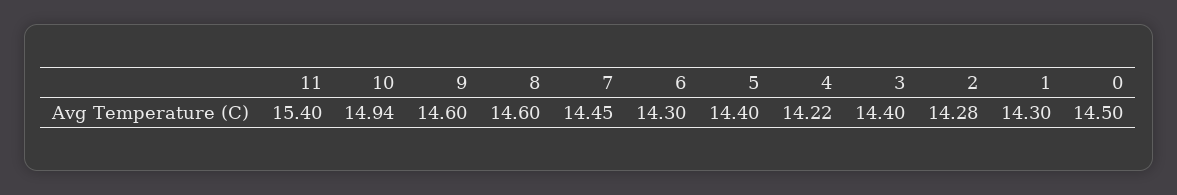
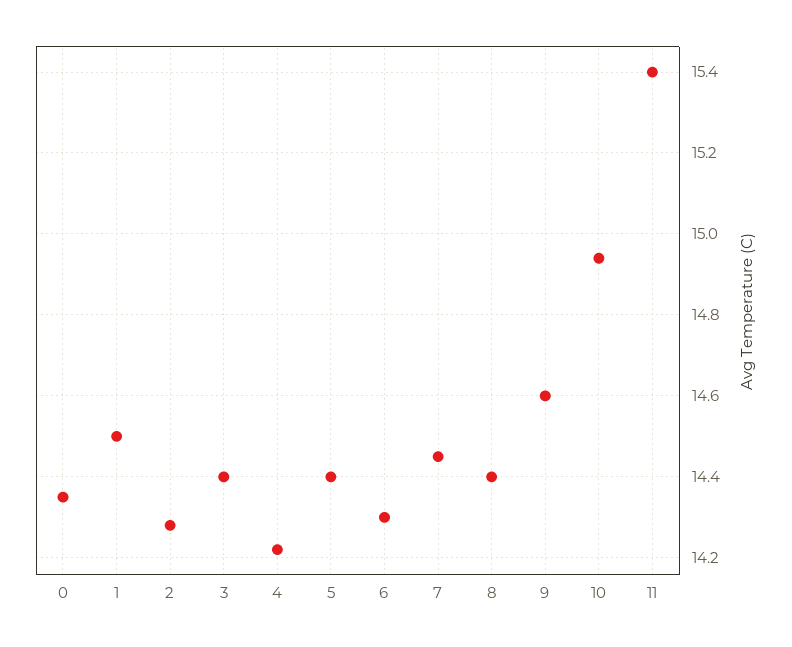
  {
    "11": 15.4,
    "10": 14.94,
    "9": 14.6,
-   "8": 14.6,
+   "8": 14.4,
    "7": 14.45,
    "6": 14.3,
    "5": 14.4,
    "4": 14.22,
    "3": 14.4,
    "2": 14.28,
-   "1": 14.3,
+   "1": 14.5,
-   "0": 14.5
+   "0": 14.35
  }

